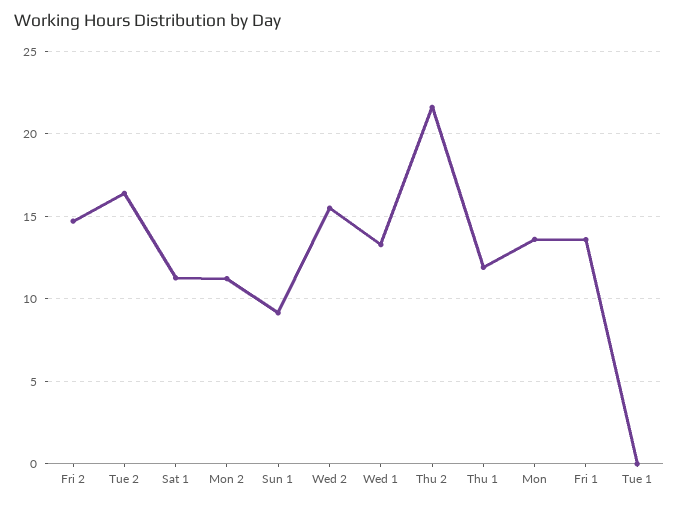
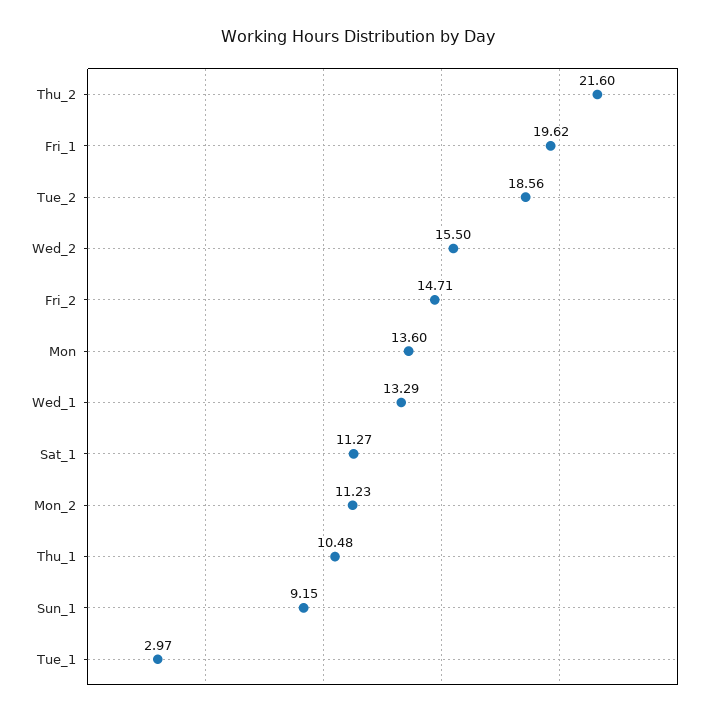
  {
    "Fri 2": 14.71,
-   "Tue 2": 16.5,
+   "Tue 2": 18.56,
    "Sat 1": 11.27,
    "Mon 2": 11.23,
    "Sun 1": 9.15,
    "Wed 2": 15.5,
    "Wed 1": 13.29,
    "Thu 2": 21.6,
-   "Thu 1": 12,
+   "Thu 1": 10.48,
    "Mon": 13.6,
-   "Fri 1": 13.5,
+   "Fri 1": 19.62,
-   "Tue 1": 0
+   "Tue 1": 2.97
  }

